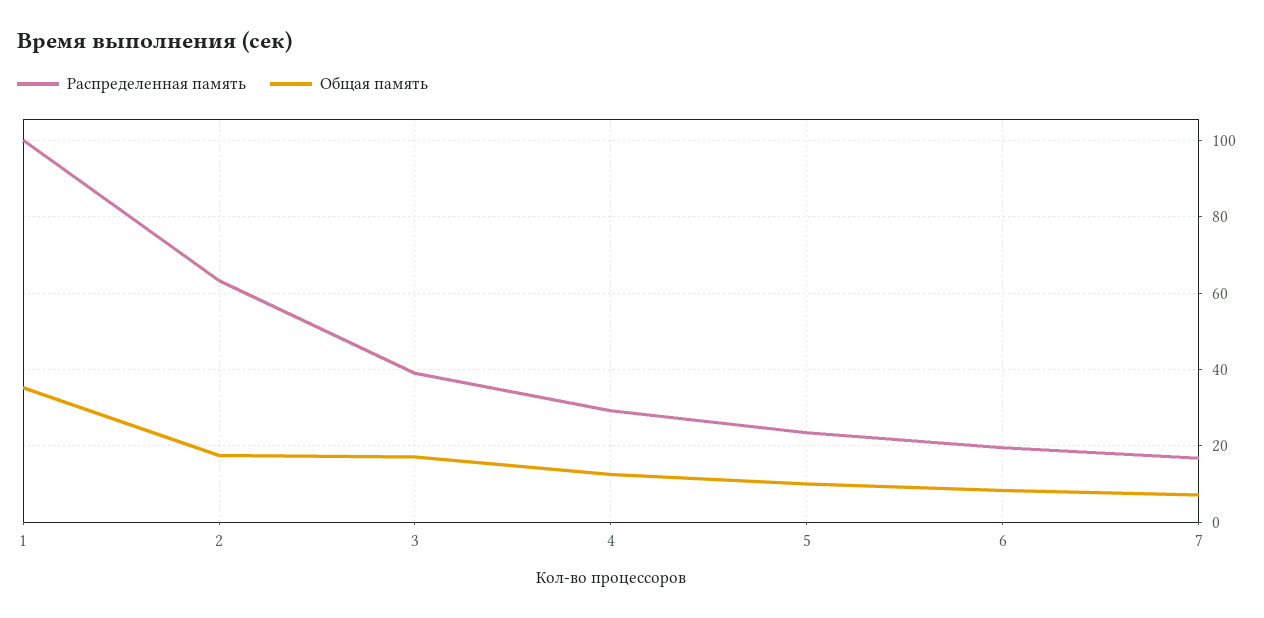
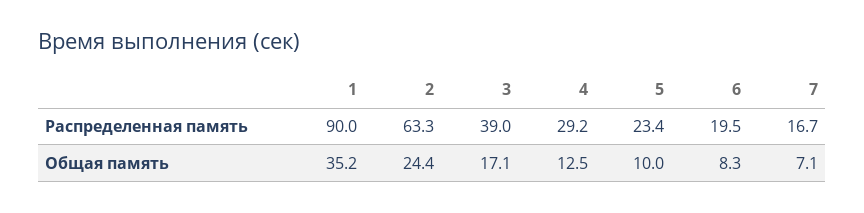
  {
    "Распределенная память": {
-     "1": 100,
+     "1": 90,
      "2": 63.3,
      "3": 39,
      "4": 29.2,
      "5": 23.4,
      "6": 19.5,
      "7": 16.7
    },
    "Общая память": {
      "1": 35.2,
-     "2": 18,
+     "2": 24.4,
      "3": 17.1,
      "4": 12.5,
      "5": 10,
      "6": 8.3,
      "7": 7.1
    }
  }

